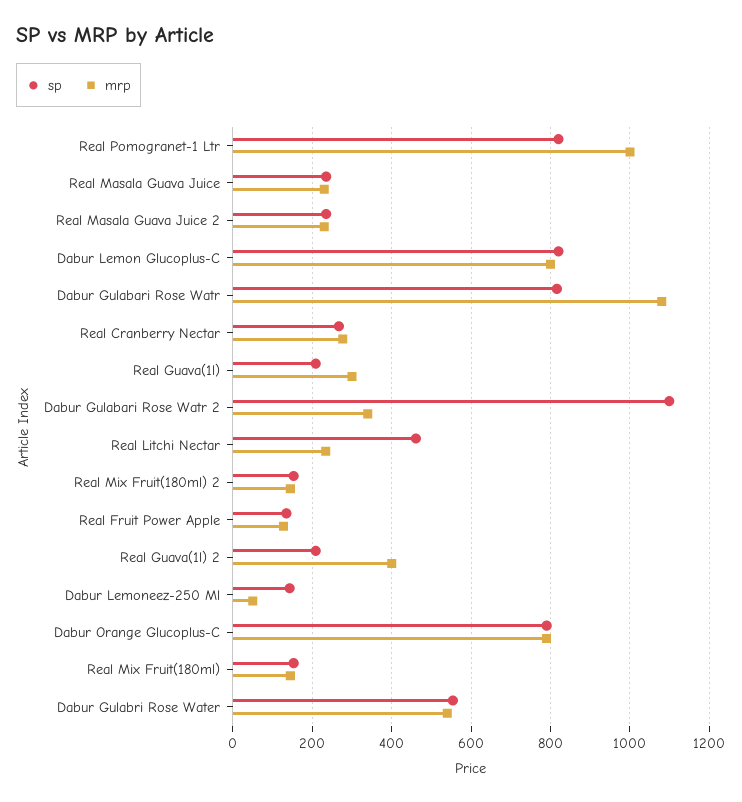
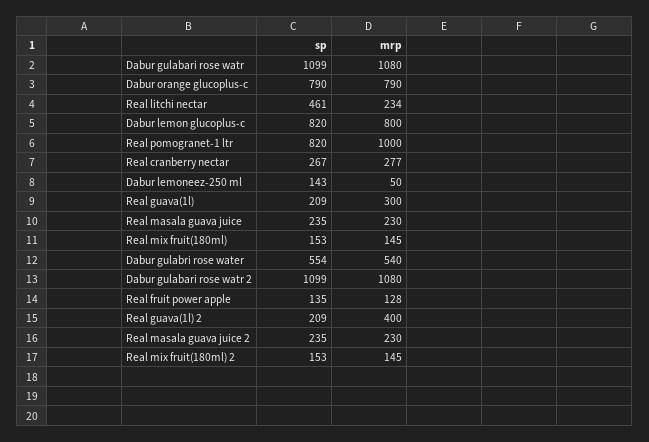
  {
    "sp": {
      "Real Pomogranet-1 Ltr": 820,
      "Real Masala Guava Juice": 235,
      "Real Masala Guava Juice 2": 235,
      "Dabur Lemon Glucoplus-C": 820,
-     "Dabur Gulabari Rose Watr": 820,
+     "Dabur Gulabari Rose Watr": 1099,
      "Real Cranberry Nectar": 267,
      "Real Guava(1l)": 209,
      "Dabur Gulabari Rose Watr 2": 1099,
      "Real Litchi Nectar": 461,
      "Real Mix Fruit(180ml) 2": 153,
      "Real Fruit Power Apple": 135,
      "Real Guava(1l) 2": 209,
      "Dabur Lemoneez-250 Ml": 143,
      "Dabur Orange Glucoplus-C": 790,
      "Real Mix Fruit(180ml)": 153,
      "Dabur Gulabri Rose Water": 554
    },
    "mrp": {
      "Real Pomogranet-1 Ltr": 1000,
      "Real Masala Guava Juice": 230,
      "Real Masala Guava Juice 2": 230,
      "Dabur Lemon Glucoplus-C": 800,
      "Dabur Gulabari Rose Watr": 1080,
      "Real Cranberry Nectar": 277,
      "Real Guava(1l)": 300,
-     "Dabur Gulabari Rose Watr 2": 340,
+     "Dabur Gulabari Rose Watr 2": 1080,
      "Real Litchi Nectar": 234,
      "Real Mix Fruit(180ml) 2": 145,
      "Real Fruit Power Apple": 128,
      "Real Guava(1l) 2": 400,
      "Dabur Lemoneez-250 Ml": 50,
      "Dabur Orange Glucoplus-C": 790,
      "Real Mix Fruit(180ml)": 145,
      "Dabur Gulabri Rose Water": 540
    }
  }

